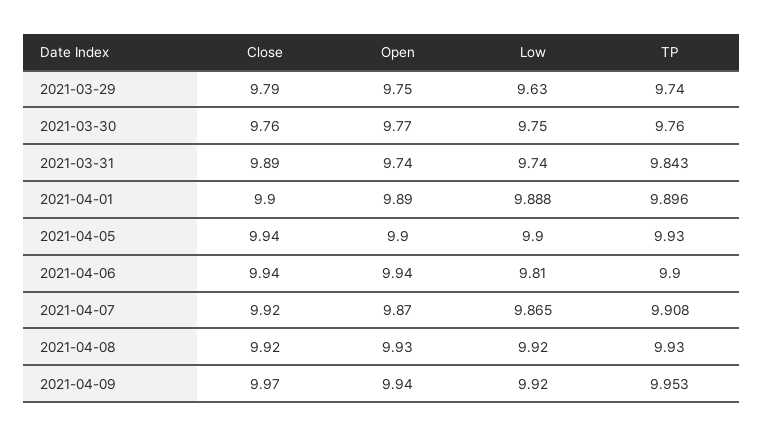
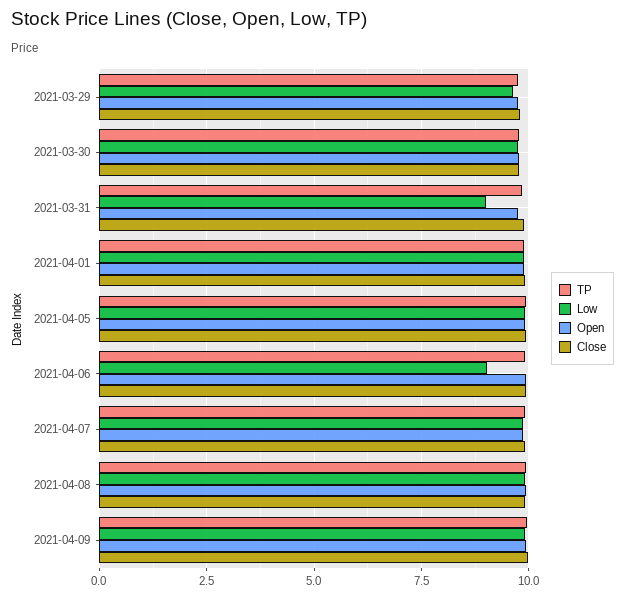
  {
    "Close": {
      "2021-03-29": 9.79,
      "2021-03-30": 9.76,
      "2021-03-31": 9.89,
      "2021-04-01": 9.9,
      "2021-04-05": 9.94,
      "2021-04-06": 9.94,
      "2021-04-07": 9.92,
      "2021-04-08": 9.92,
      "2021-04-09": 9.97
    },
    "Open": {
      "2021-03-29": 9.75,
      "2021-03-30": 9.77,
      "2021-03-31": 9.74,
      "2021-04-01": 9.89,
      "2021-04-05": 9.9,
      "2021-04-06": 9.94,
      "2021-04-07": 9.87,
      "2021-04-08": 9.93,
      "2021-04-09": 9.94
    },
    "Low": {
      "2021-03-29": 9.63,
      "2021-03-30": 9.75,
-     "2021-03-31": 9.74,
+     "2021-03-31": 9,
      "2021-04-01": 9.888,
      "2021-04-05": 9.9,
-     "2021-04-06": 9.81,
+     "2021-04-06": 9,
      "2021-04-07": 9.865,
      "2021-04-08": 9.92,
      "2021-04-09": 9.92
    },
    "TP": {
      "2021-03-29": 9.74,
      "2021-03-30": 9.76,
      "2021-03-31": 9.843,
      "2021-04-01": 9.896,
      "2021-04-05": 9.93,
      "2021-04-06": 9.9,
      "2021-04-07": 9.908,
      "2021-04-08": 9.93,
      "2021-04-09": 9.953
    }
  }

